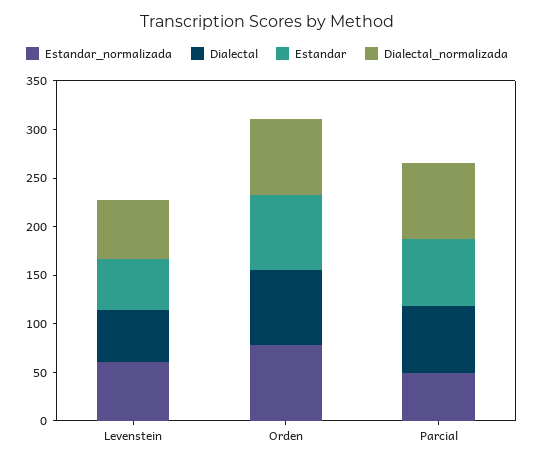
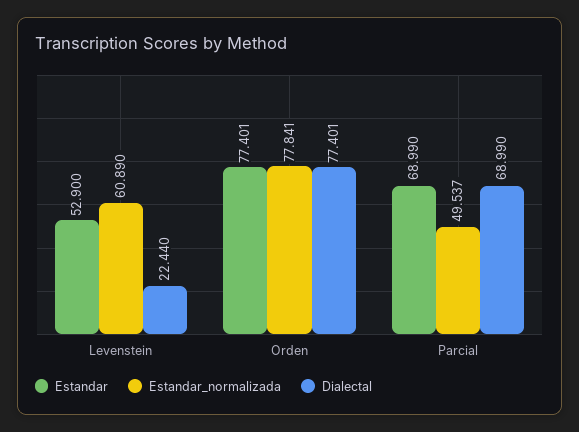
  {
    "Estandar_normalizada": {
      "Levenstein": 60.89,
      "Orden": 77.841,
      "Parcial": 49.537
    },
    "Dialectal": {
-     "Levenstein": 50,
+     "Levenstein": 22.44,
      "Orden": 77.401,
      "Parcial": 68.99
    },
    "Estandar": {
      "Levenstein": 52.9,
      "Orden": 77.401,
      "Parcial": 68.99
-   },
+   }
-   "Dialectal_normalizada": {
-     "Levenstein": 60,
-     "Orden": 80,
-     "Parcial": 80
-   }
  }

